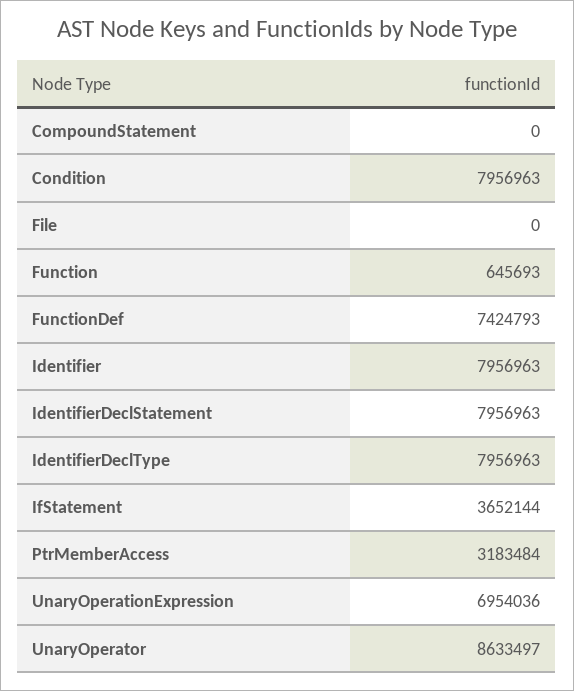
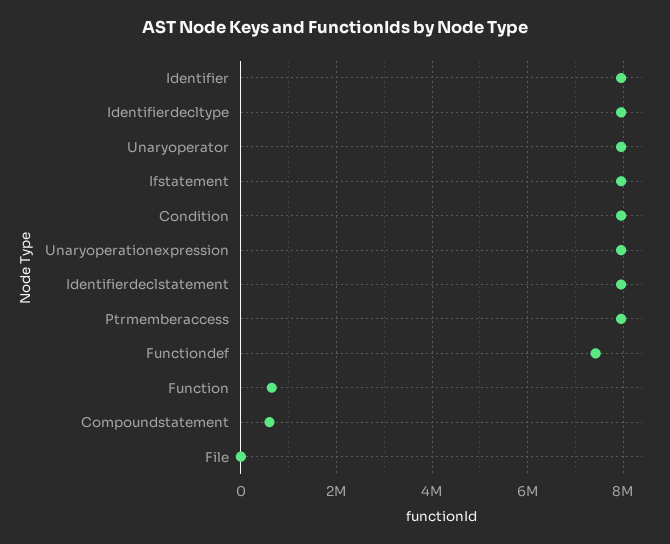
  {
-   "CompoundStatement": 0,
+   "CompoundStatement": 600000,
    "Condition": 7956963,
    "File": 0,
    "Function": 645693,
    "FunctionDef": 7424793,
    "Identifier": 7956963,
    "IdentifierDeclStatement": 7956963,
    "IdentifierDeclType": 7956963,
-   "IfStatement": 3652144,
+   "IfStatement": 8000000,
-   "PtrMemberAccess": 3183484,
+   "PtrMemberAccess": 8000000,
-   "UnaryOperationExpression": 6954036,
+   "UnaryOperationExpression": 8000000,
-   "UnaryOperator": 8633497
+   "UnaryOperator": 8000000
  }

